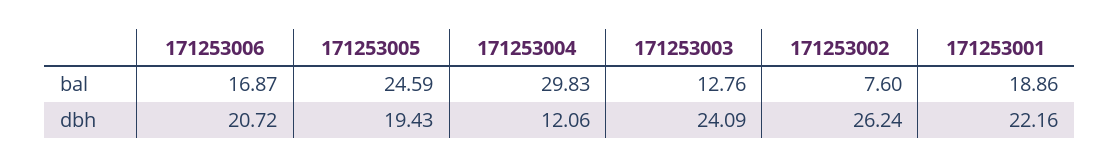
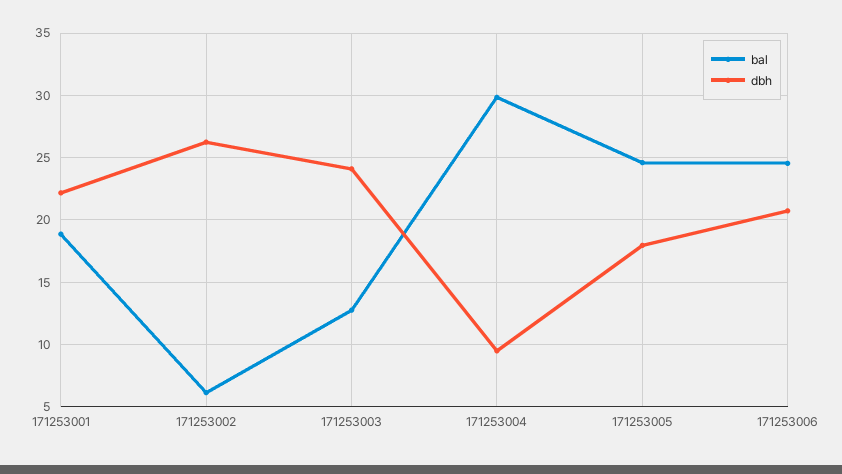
  {
    "bal": {
-     "171253006": 16.87,
+     "171253006": 24.5,
      "171253005": 24.59,
      "171253004": 29.83,
      "171253003": 12.76,
-     "171253002": 7.6,
+     "171253002": 6,
      "171253001": 18.86
    },
    "dbh": {
      "171253006": 20.72,
-     "171253005": 19.43,
+     "171253005": 18,
-     "171253004": 12.06,
+     "171253004": 9.5,
      "171253003": 24.09,
      "171253002": 26.24,
      "171253001": 22.16
    }
  }

